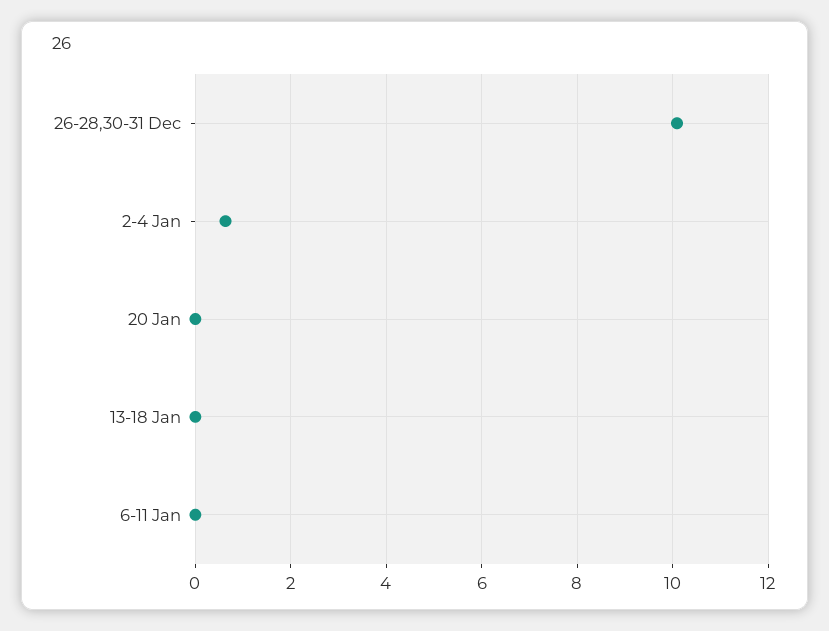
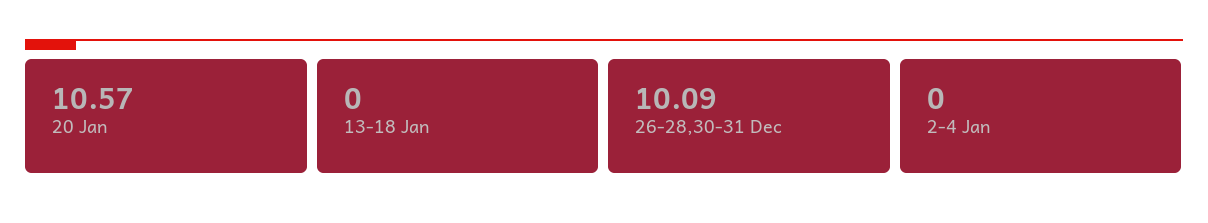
  {
    "26-28,30-31 Dec": 10.09,
-   "2-4 Jan": 0.6,
+   "2-4 Jan": 0,
-   "20 Jan": 0,
+   "20 Jan": 10.57,
-   "13-18 Jan": 0,
+   "13-18 Jan": 0
-   "6-11 Jan": 0
  }

